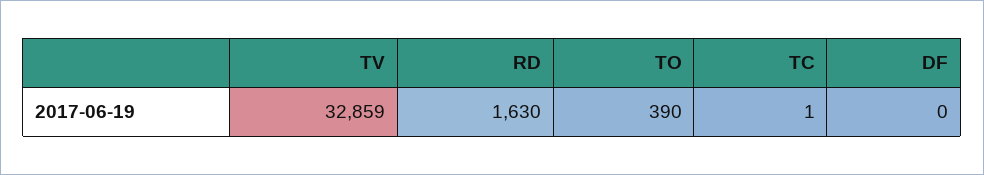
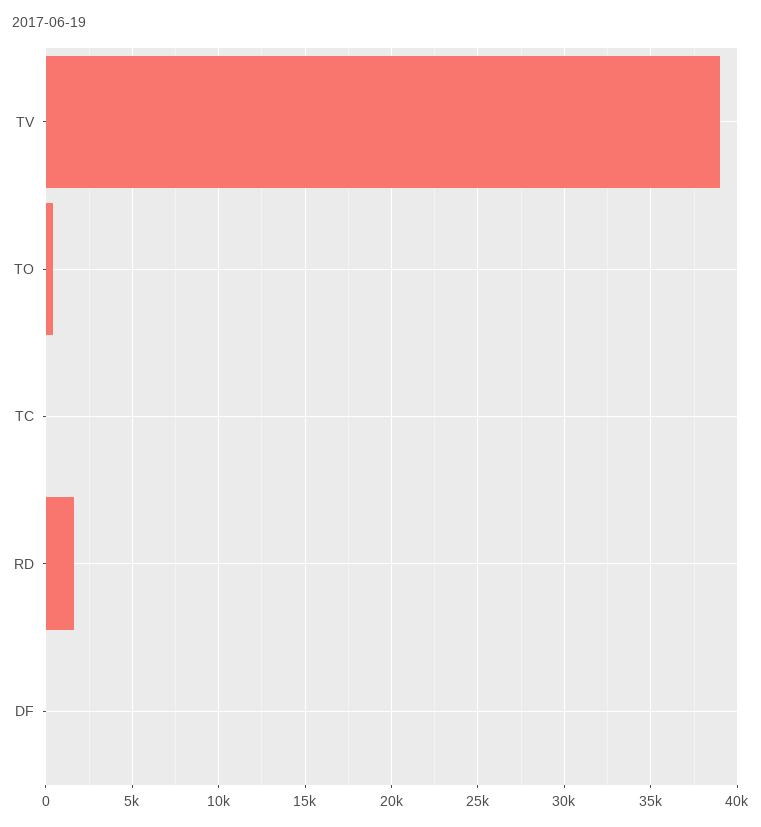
  {
-   "TV": 32859,
+   "TV": 39000,
    "RD": 1630,
    "TO": 390,
    "TC": 1,
    "DF": 0
  }

